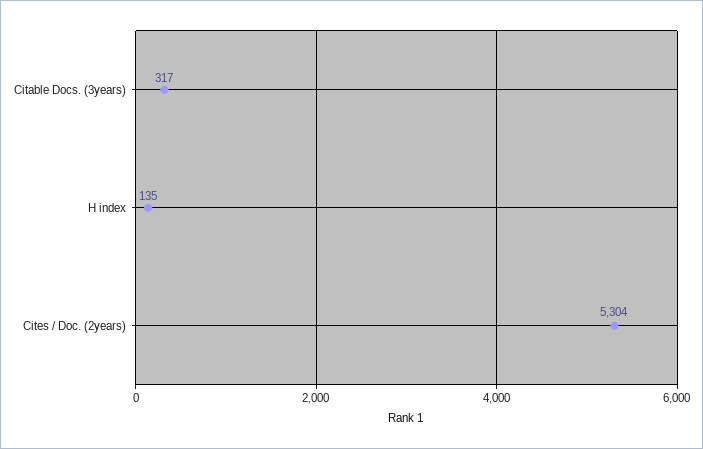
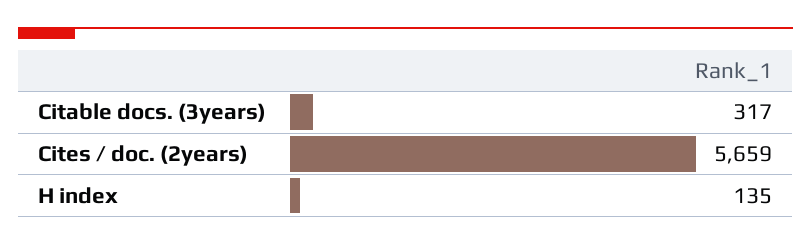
  {
    "Citable Docs. (3years)": 317,
    "H index": 135,
-   "Cites / Doc. (2years)": 5304
+   "Cites / Doc. (2years)": 5659
  }

